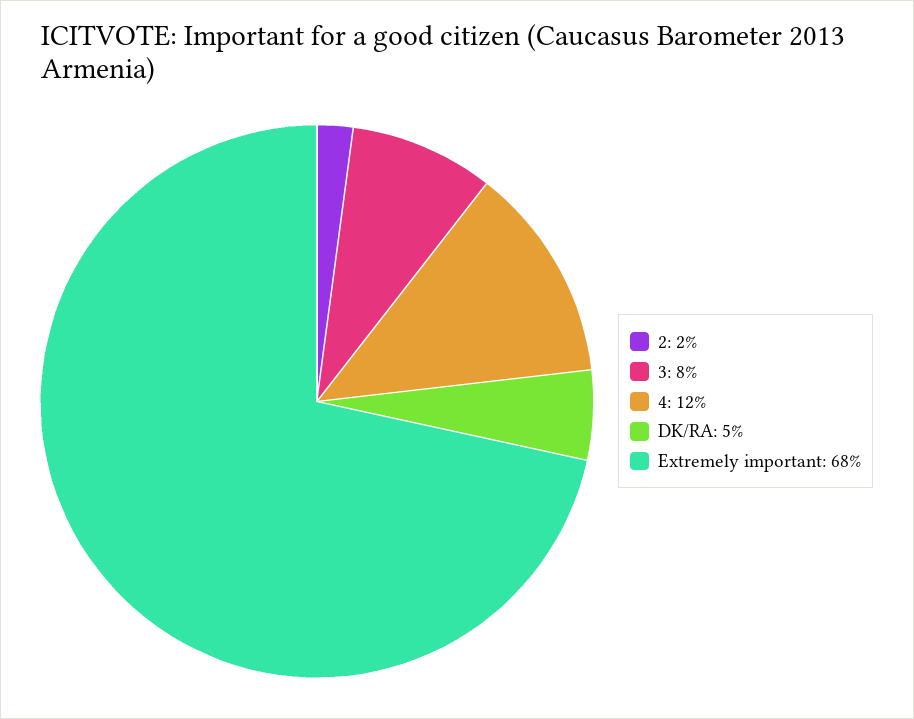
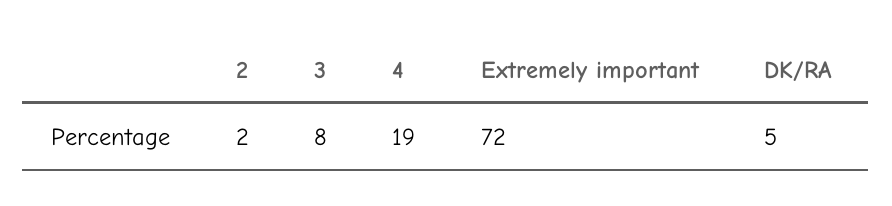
  {
    "2": 2,
    "3": 8,
-   "4": 12,
+   "4": 19,
    "DK/RA": 5,
-   "Extremely important": 68
+   "Extremely important": 72
  }

